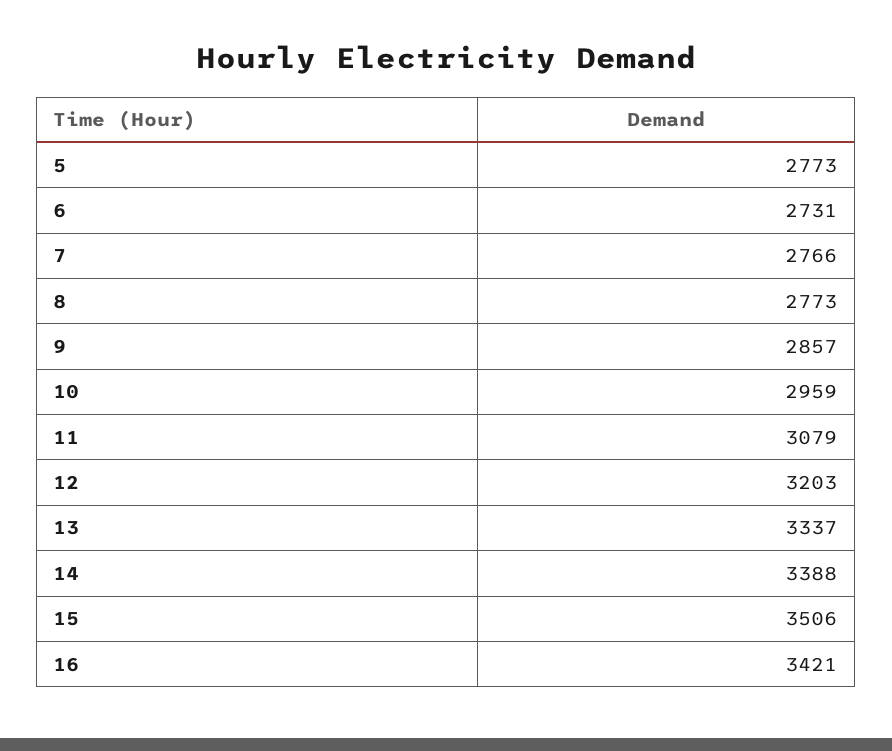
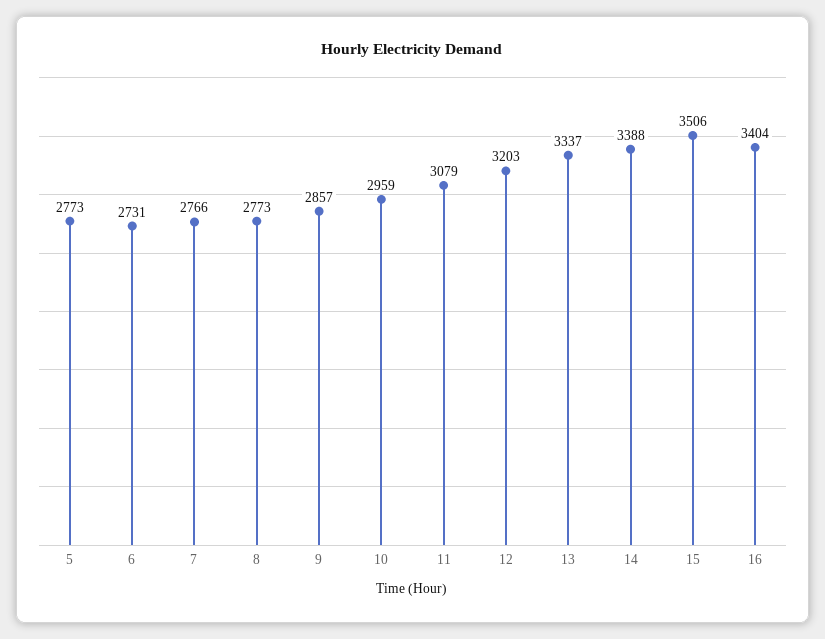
  {
    "5": 2773,
    "6": 2731,
    "7": 2766,
    "8": 2773,
    "9": 2857,
    "10": 2959,
    "11": 3079,
    "12": 3203,
    "13": 3337,
    "14": 3388,
    "15": 3506,
-   "16": 3421
+   "16": 3404
  }

